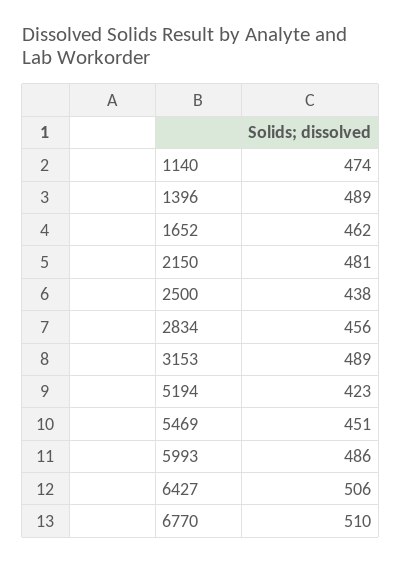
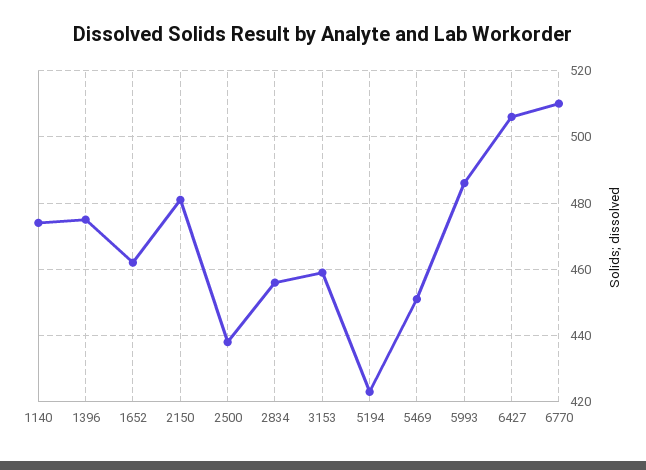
  {
    "1140": 474,
-   "1396": 489,
+   "1396": 475,
    "1652": 462,
    "2150": 481,
    "2500": 438,
    "2834": 456,
-   "3153": 489,
+   "3153": 460,
    "5194": 423,
    "5469": 451,
    "5993": 486,
    "6427": 506,
    "6770": 510
  }

